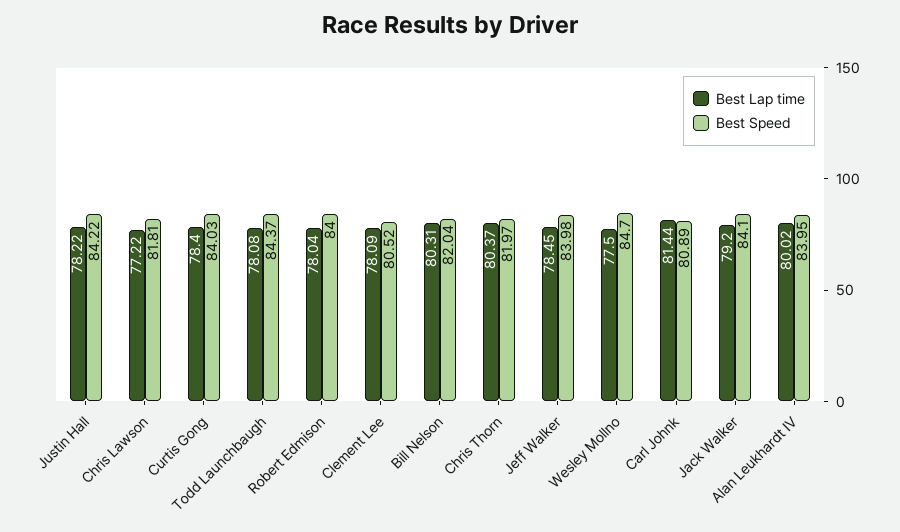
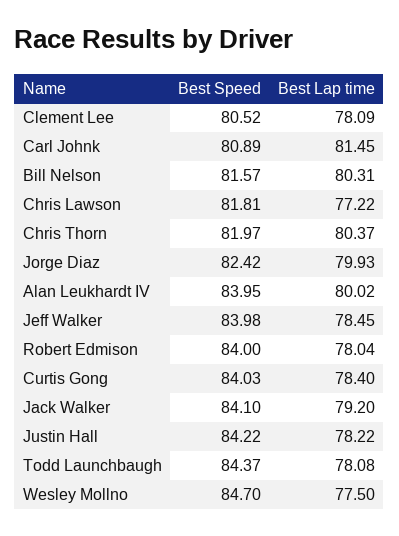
  {
    "Best Lap time": {
      "Justin Hall": 78.22,
      "Chris Lawson": 77.22,
      "Curtis Gong": 78.4,
      "Todd Launchbaugh": 78.08,
      "Robert Edmison": 78.04,
      "Clement Lee": 78.09,
      "Bill Nelson": 80.31,
      "Chris Thorn": 80.37,
      "Jeff Walker": 78.45,
      "Wesley Mollno": 77.5,
-     "Carl Johnk": 81.44,
+     "Carl Johnk": 81.45,
      "Jack Walker": 79.2,
-     "Alan Leukhardt IV": 80.02
+     "Alan Leukhardt IV": 80.02,
+     "Jorge Diaz": 79.93
    },
    "Best Speed": {
      "Justin Hall": 84.22,
      "Chris Lawson": 81.81,
      "Curtis Gong": 84.03,
      "Todd Launchbaugh": 84.37,
      "Robert Edmison": 84,
      "Clement Lee": 80.52,
-     "Bill Nelson": 82.04,
+     "Bill Nelson": 81.57,
      "Chris Thorn": 81.97,
      "Jeff Walker": 83.98,
      "Wesley Mollno": 84.7,
      "Carl Johnk": 80.89,
      "Jack Walker": 84.1,
-     "Alan Leukhardt IV": 83.95
+     "Alan Leukhardt IV": 83.95,
+     "Jorge Diaz": 82.42
    }
  }

